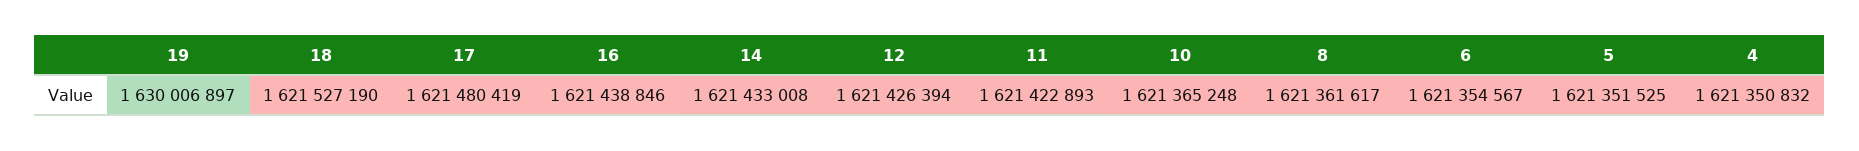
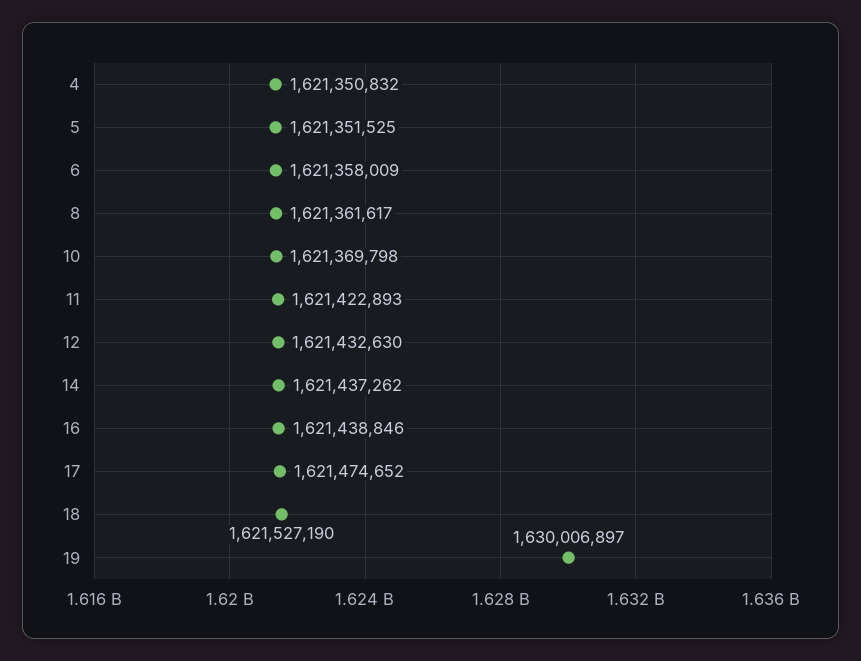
  {
    "19": 1630006897,
    "18": 1621527190,
-   "17": 1621480419,
+   "17": 1621474652,
    "16": 1621438846,
-   "14": 1621433008,
+   "14": 1621437262,
-   "12": 1621426394,
+   "12": 1621432630,
    "11": 1621422893,
-   "10": 1621365248,
+   "10": 1621369798,
    "8": 1621361617,
-   "6": 1621354567,
+   "6": 1621358009,
    "5": 1621351525,
    "4": 1621350832
  }

